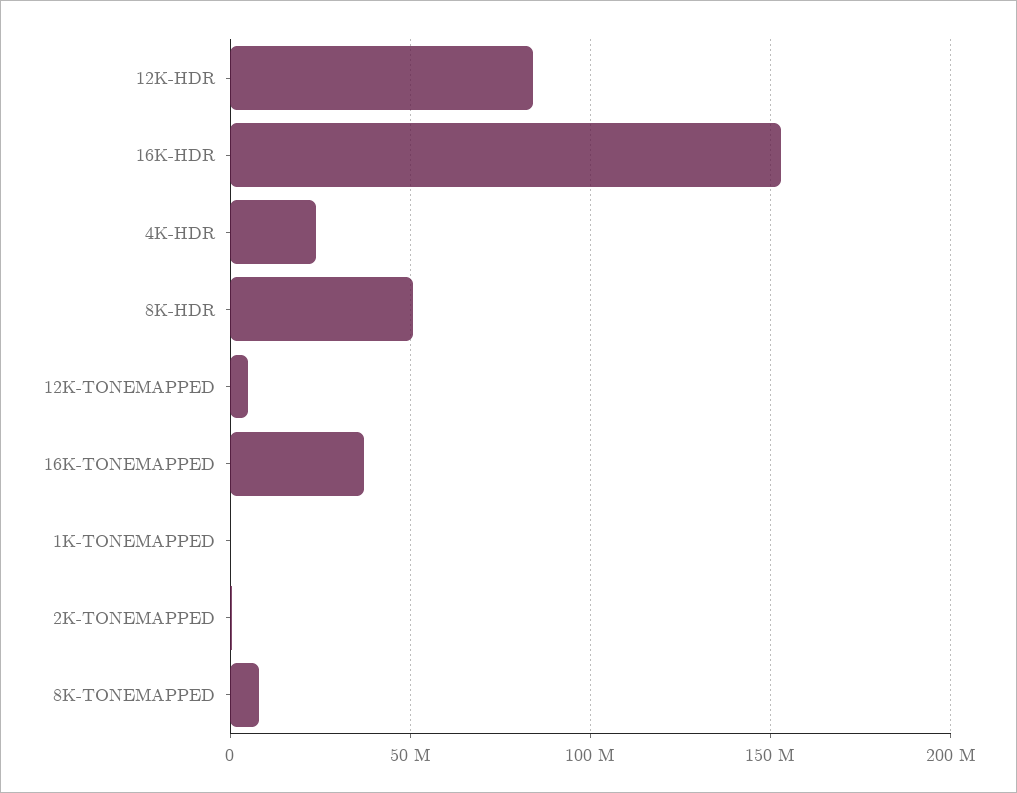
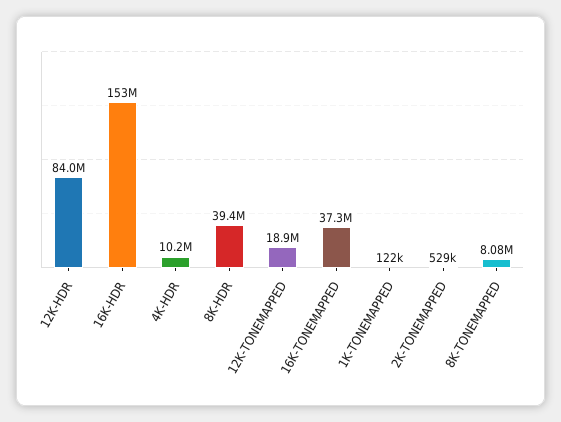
  {
    "12K-HDR": 84000000,
    "16K-HDR": 153000000,
-   "4K-HDR": 25000000,
+   "4K-HDR": 10200000,
-   "8K-HDR": 50000000,
+   "8K-HDR": 39400000,
-   "12K-TONEMAPPED": 5000000,
+   "12K-TONEMAPPED": 18900000,
    "16K-TONEMAPPED": 37300000,
    "1K-TONEMAPPED": 122000,
    "2K-TONEMAPPED": 529000,
    "8K-TONEMAPPED": 8080000
  }

